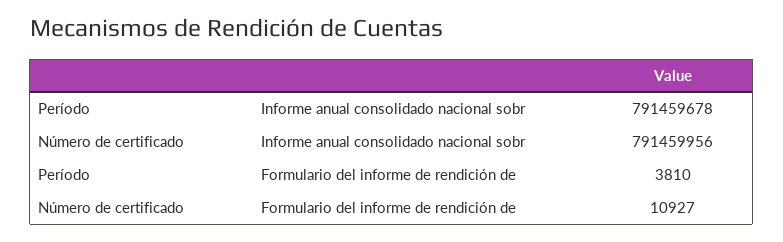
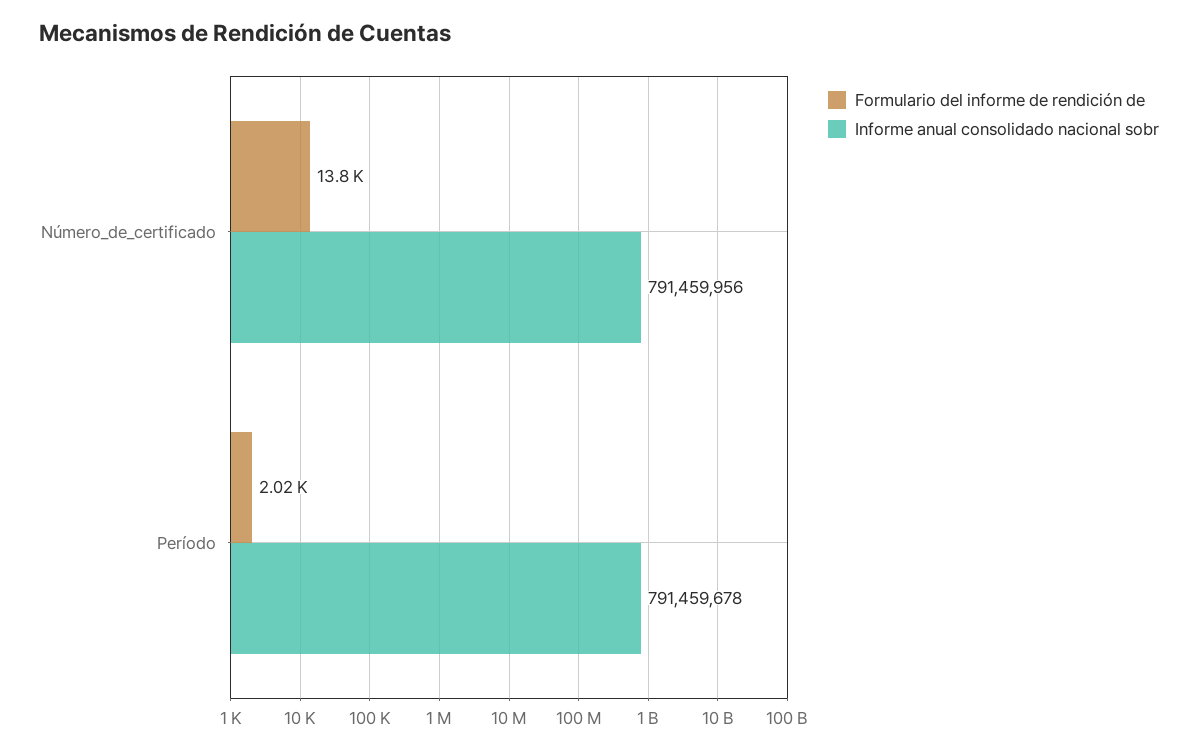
  {
    "Informe anual consolidado nacional sobr": {
      "Período": 791459678,
      "Número de certificado": 791459956
    },
    "Formulario del informe de rendición de": {
-     "Período": 3810,
+     "Período": 2020,
-     "Número de certificado": 10927
+     "Número de certificado": 13800
    }
  }

